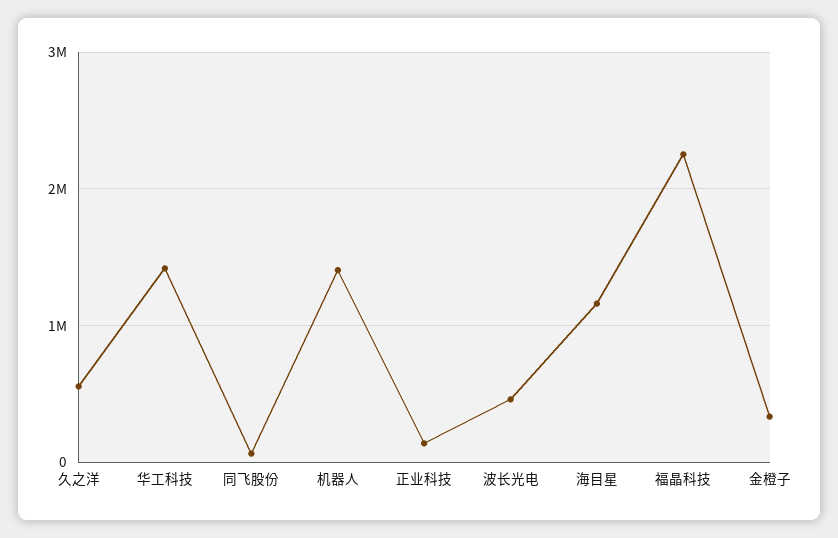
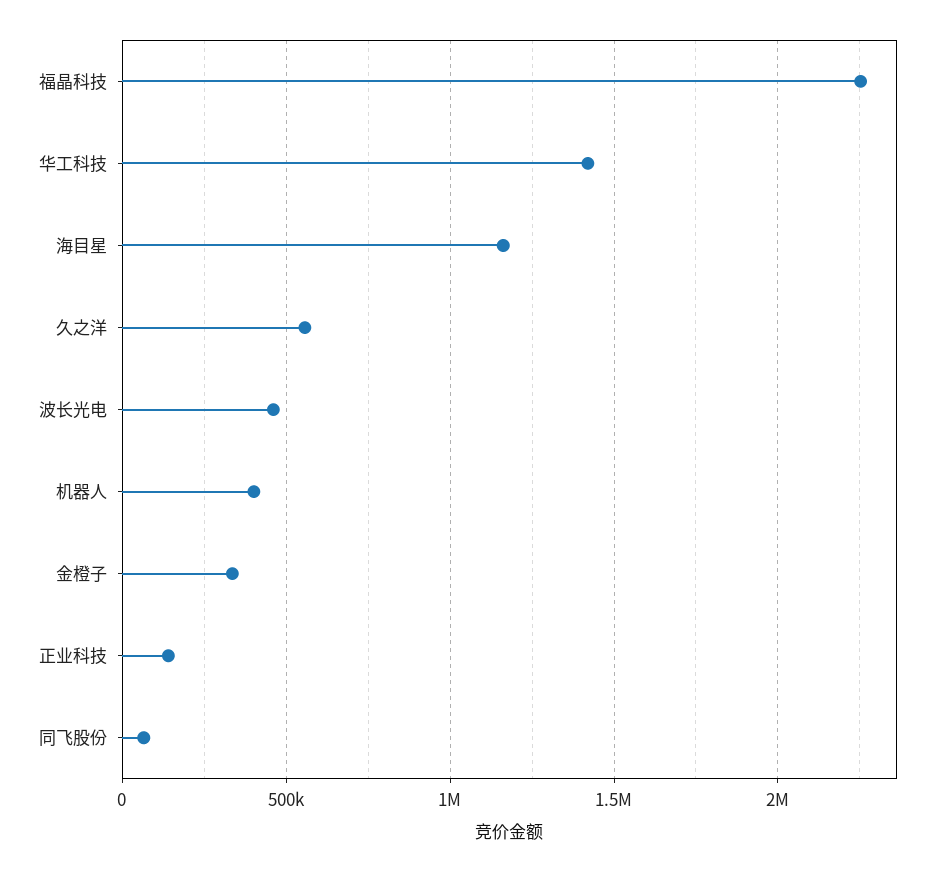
  {
    "久之洋": 550000,
    "华工科技": 1400000,
    "同飞股份": 50000,
-   "机器人": 1400000,
+   "机器人": 400000,
    "正业科技": 150000,
    "波长光电": 450000,
    "海目星": 1150000,
    "福晶科技": 2250000,
    "金橙子": 350000
  }

